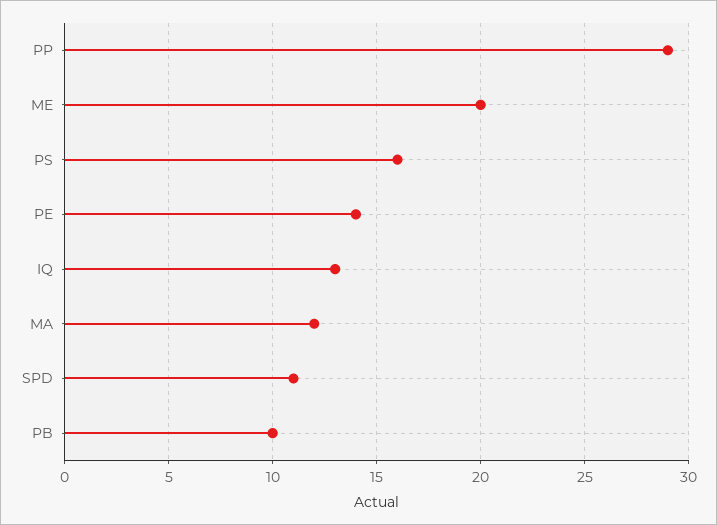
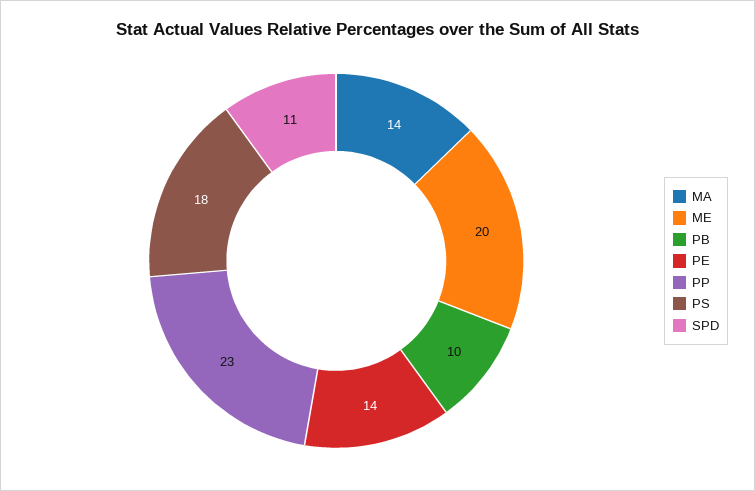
  {
-   "PP": 29,
+   "PP": 23,
    "ME": 20,
-   "PS": 16,
+   "PS": 18,
    "PE": 14,
-   "IQ": 13,
-   "MA": 12,
+   "MA": 14,
    "SPD": 11,
    "PB": 10
  }

